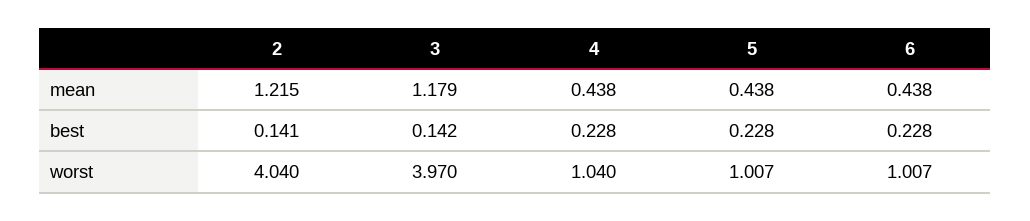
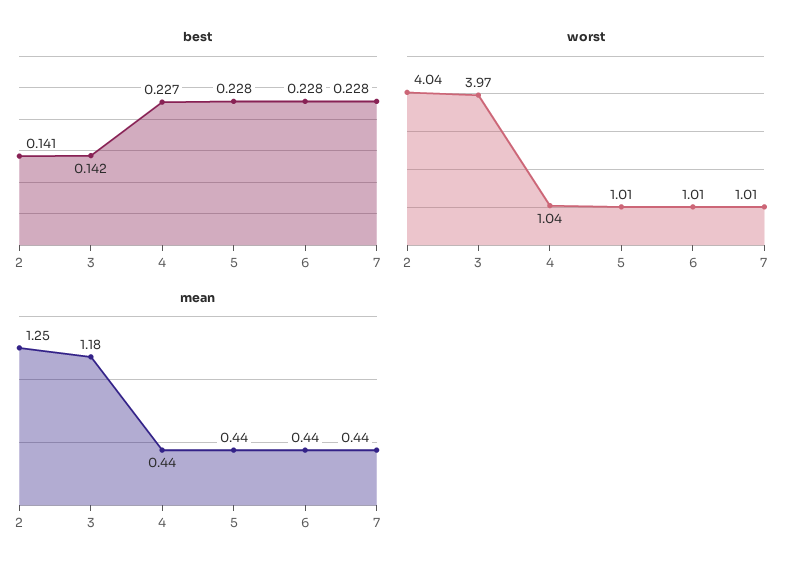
  {
    "mean": {
-     "2": 1.215,
+     "2": 1.25,
      "3": 1.179,
      "4": 0.438,
      "5": 0.438,
-     "6": 0.438
+     "6": 0.438,
+     "7": 0.44
    },
    "best": {
      "2": 0.141,
      "3": 0.142,
-     "4": 0.228,
+     "4": 0.227,
      "5": 0.228,
-     "6": 0.228
+     "6": 0.228,
+     "7": 0.228
    },
    "worst": {
      "2": 4.04,
      "3": 3.97,
      "4": 1.04,
      "5": 1.007,
-     "6": 1.007
+     "6": 1.007,
+     "7": 1.01
    }
  }

